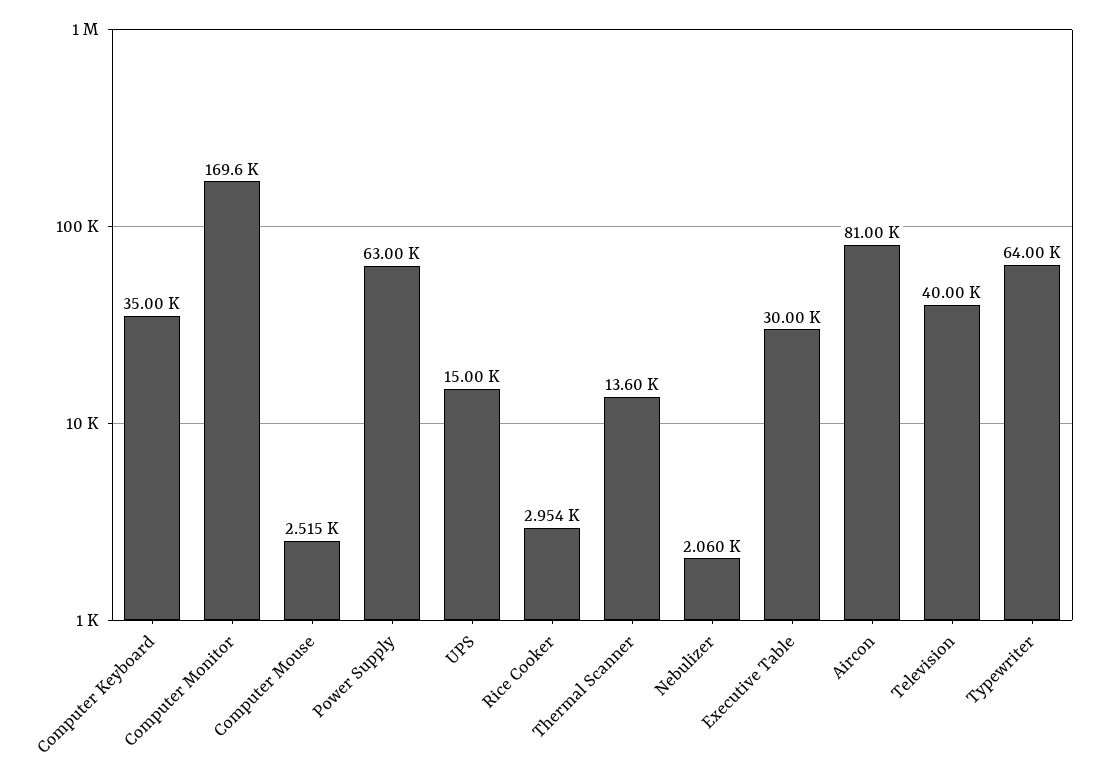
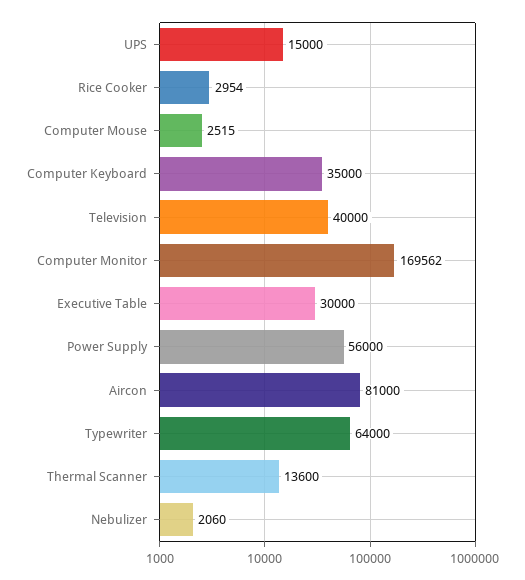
  {
    "Computer Keyboard": 35000,
    "Computer Monitor": 169562,
    "Computer Mouse": 2515,
-   "Power Supply": 63000,
+   "Power Supply": 56000,
    "UPS": 15000,
    "Rice Cooker": 2954,
    "Thermal Scanner": 13600,
    "Nebulizer": 2060,
    "Executive Table": 30000,
    "Aircon": 81000,
    "Television": 40000,
    "Typewriter": 64000
  }

